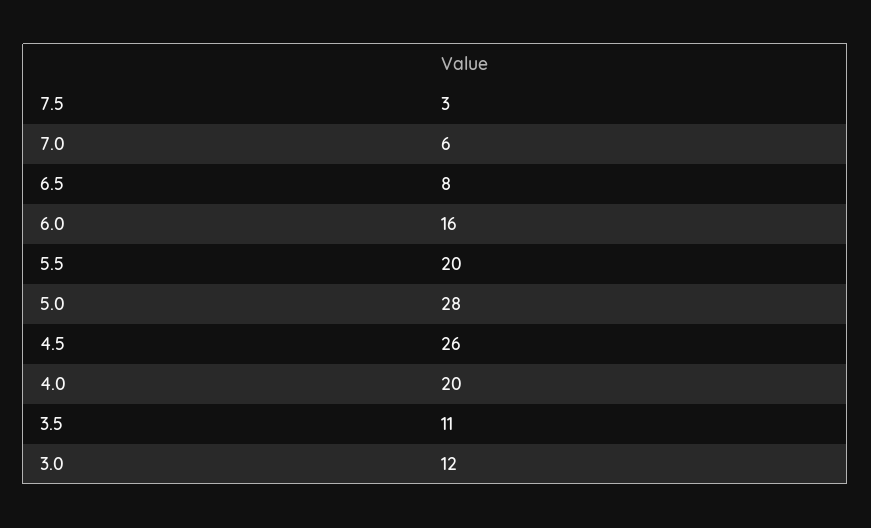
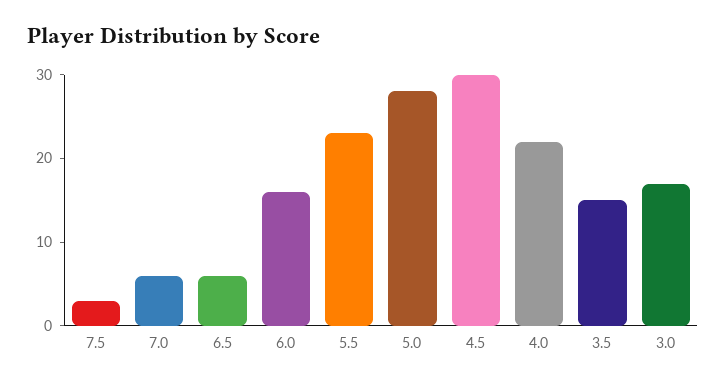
  {
    "7.5": 3,
    "7.0": 6,
-   "6.5": 8,
+   "6.5": 6,
    "6.0": 16,
-   "5.5": 20,
+   "5.5": 23,
    "5.0": 28,
-   "4.5": 26,
+   "4.5": 30,
-   "4.0": 20,
+   "4.0": 22,
-   "3.5": 11,
+   "3.5": 15,
-   "3.0": 12
+   "3.0": 17
  }

